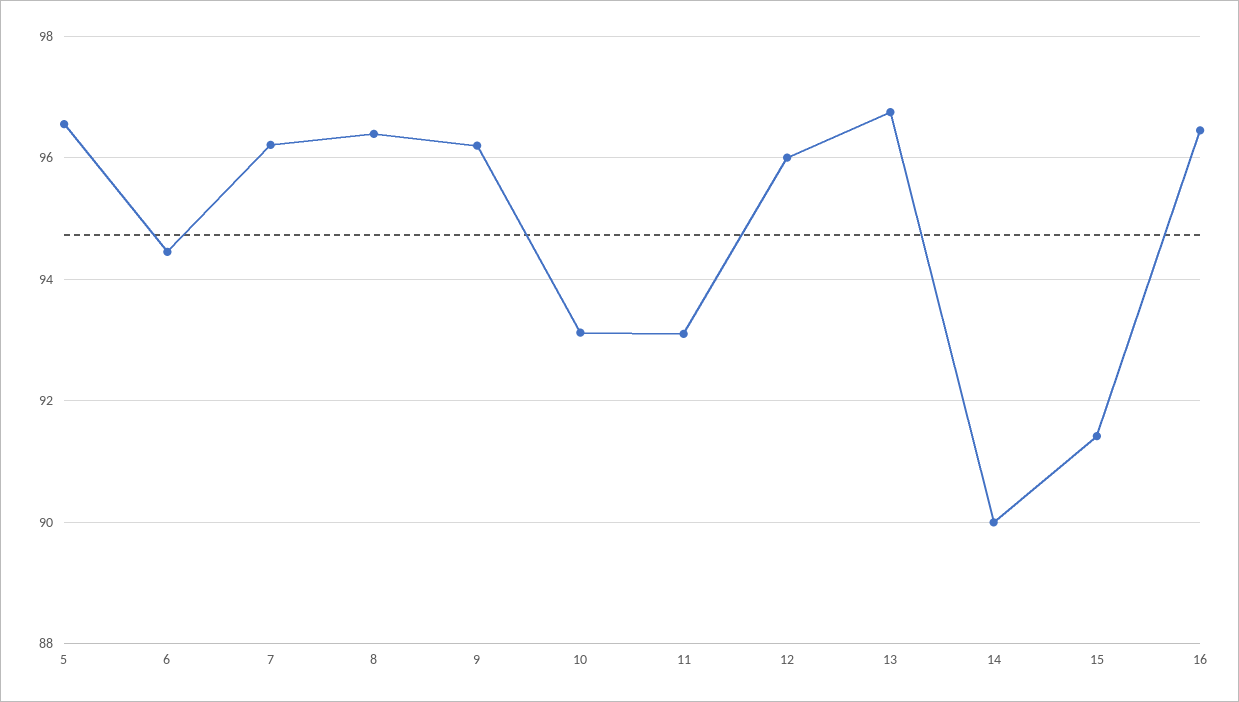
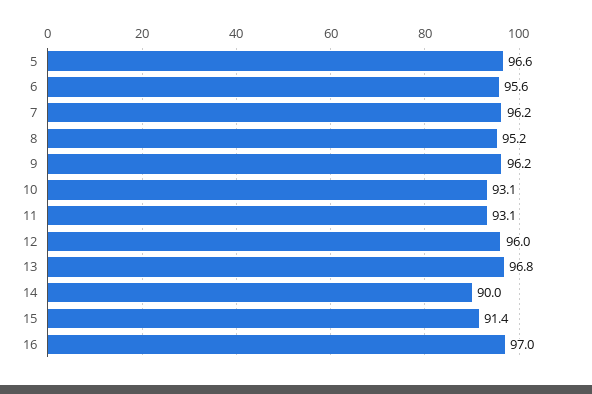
  {
    "5": 96.6,
-   "6": 94.4,
+   "6": 95.6,
    "7": 96.2,
-   "8": 96.4,
+   "8": 95.2,
    "9": 96.2,
    "10": 93.1,
    "11": 93.1,
    "12": 96,
    "13": 96.8,
    "14": 90,
    "15": 91.4,
-   "16": 96.4
+   "16": 97
  }

